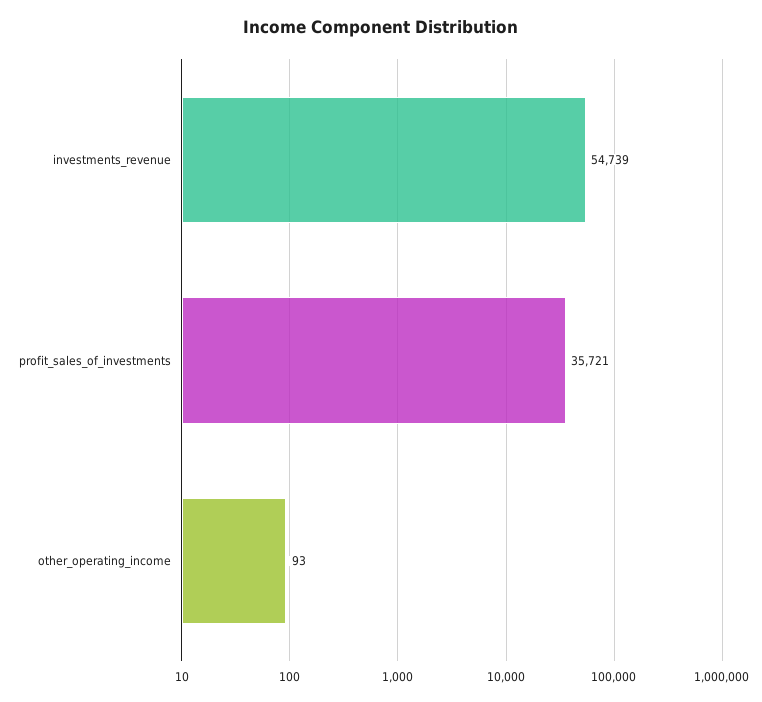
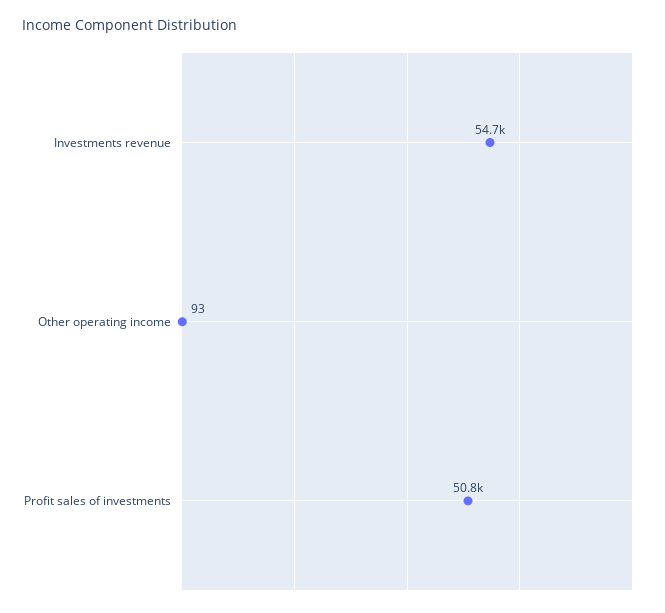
  {
    "investments_revenue": 54739,
-   "profit_sales_of_investments": 35721,
+   "profit_sales_of_investments": 50800,
    "other_operating_income": 93
  }

